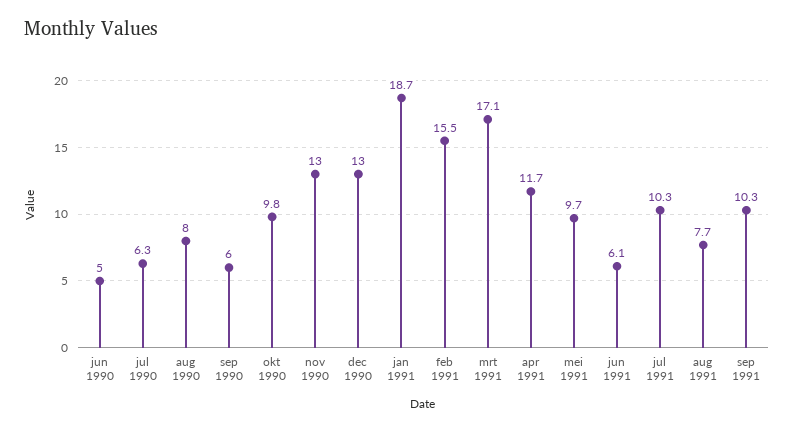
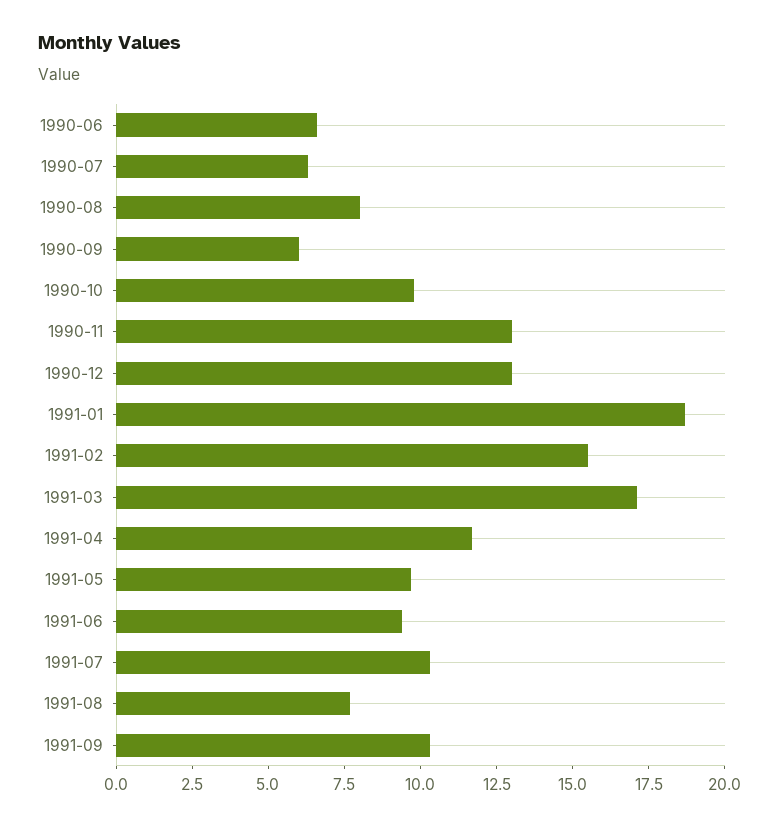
  {
-   "jun 1990": 5,
+   "jun 1990": 6.5,
    "jul 1990": 6.3,
    "aug 1990": 8,
    "sep 1990": 6,
    "okt 1990": 9.8,
    "nov 1990": 13,
    "dec 1990": 13,
    "jan 1991": 18.7,
    "feb 1991": 15.5,
    "mrt 1991": 17.1,
    "apr 1991": 11.7,
    "mei 1991": 9.7,
-   "jun 1991": 6.1,
+   "jun 1991": 9.5,
    "jul 1991": 10.3,
    "aug 1991": 7.7,
    "sep 1991": 10.3
  }

